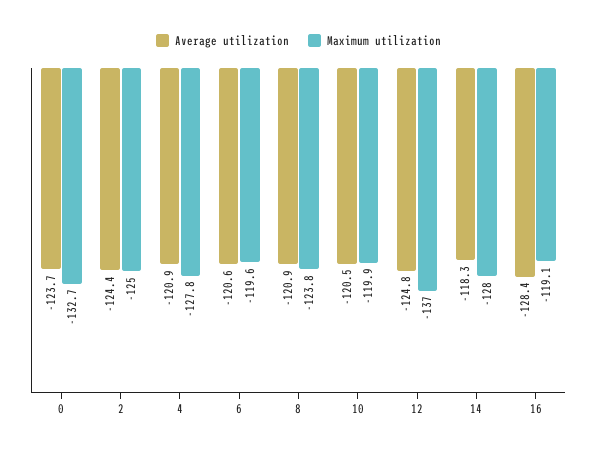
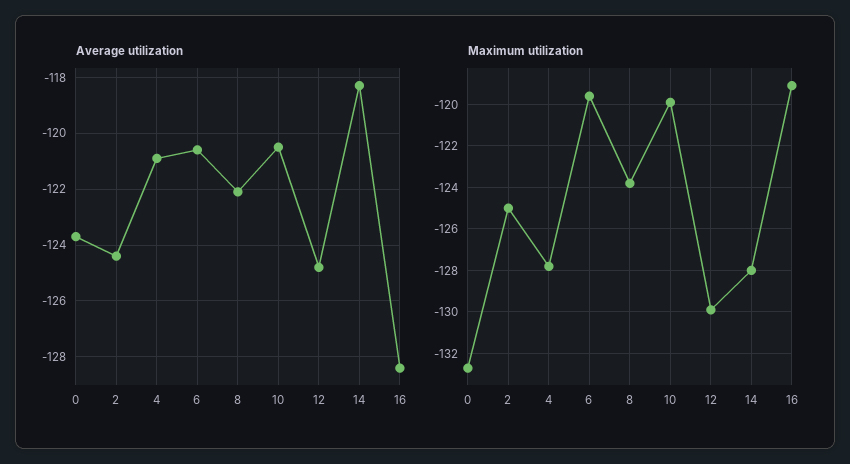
  {
    "Average utilization": {
      "0": -123.7,
      "2": -124.4,
      "4": -120.9,
      "6": -120.6,
-     "8": -120.9,
+     "8": -122,
      "10": -120.5,
      "12": -124.8,
      "14": -118.3,
      "16": -128.4
    },
    "Maximum utilization": {
      "0": -132.7,
      "2": -125,
      "4": -127.8,
      "6": -119.6,
      "8": -123.8,
      "10": -119.9,
-     "12": -137,
+     "12": -130,
      "14": -128,
      "16": -119.1
    }
  }

